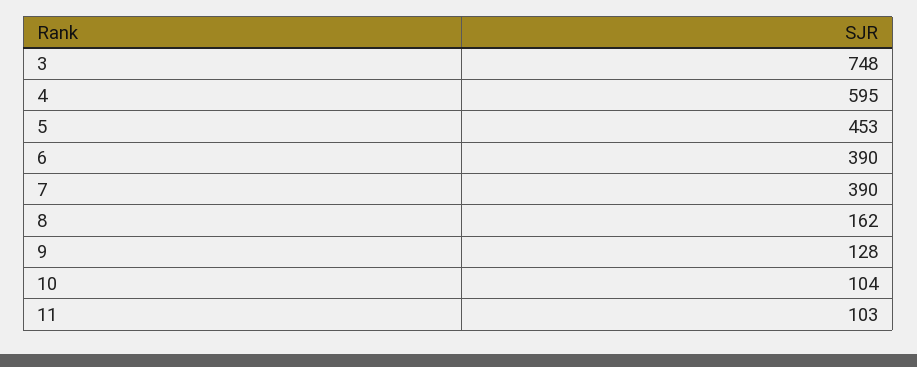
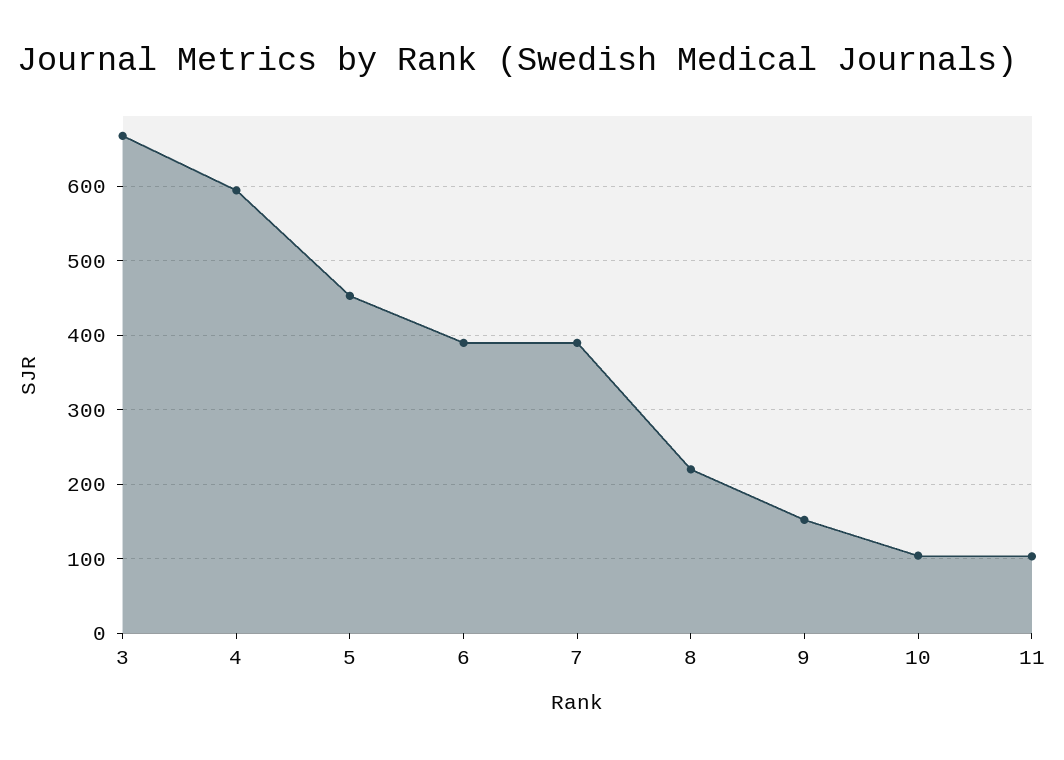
  {
-   "3": 748,
+   "3": 670,
    "4": 595,
    "5": 453,
    "6": 390,
    "7": 390,
-   "8": 162,
+   "8": 220,
-   "9": 128,
+   "9": 150,
    "10": 104,
    "11": 103
  }

